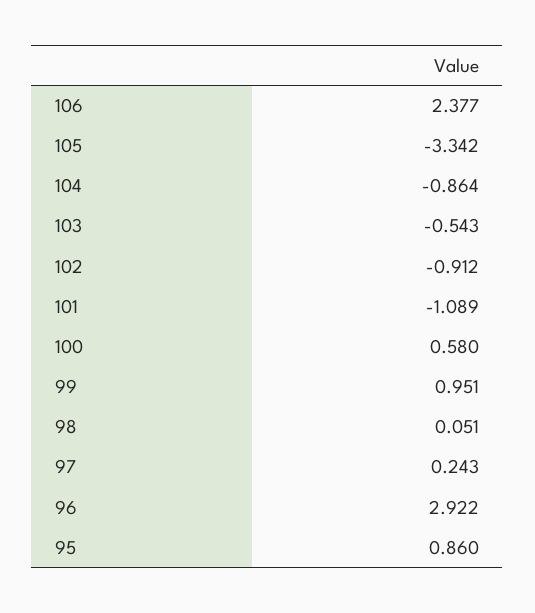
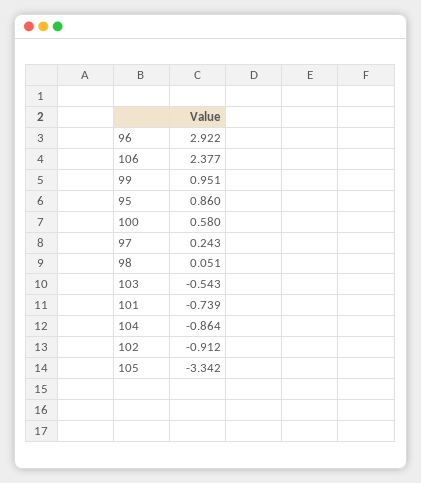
  {
    "106": 2.377,
    "105": -3.342,
    "104": -0.864,
    "103": -0.543,
    "102": -0.912,
-   "101": -1.089,
+   "101": -0.739,
    "100": 0.58,
    "99": 0.951,
    "98": 0.051,
    "97": 0.243,
    "96": 2.922,
    "95": 0.86
  }

